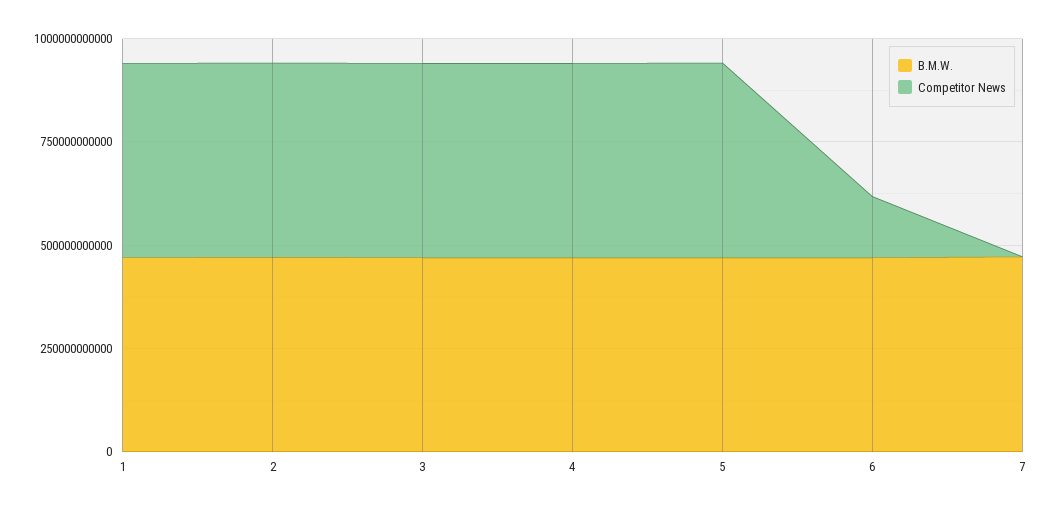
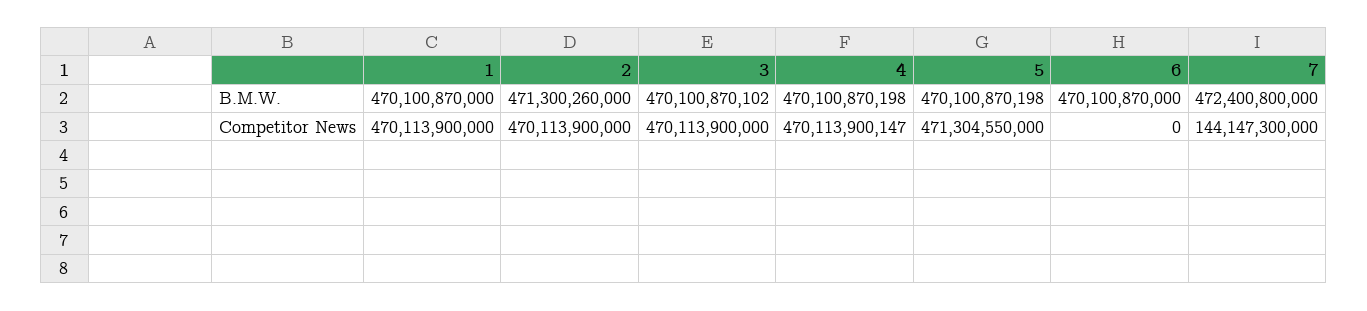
  {
    "B.M.W.": {
      "1": 470100870000,
      "2": 471300260000,
      "3": 470100870102,
      "4": 470100870198,
      "5": 470100870198,
      "6": 470100870000,
      "7": 472400800000
    },
    "Competitor News": {
      "1": 470113900000,
      "2": 470113900000,
      "3": 470113900000,
      "4": 470113900147,
      "5": 471304550000,
-     "6": 150000000000,
+     "6": 0,
-     "7": 0
+     "7": 144147300000
    }
  }

